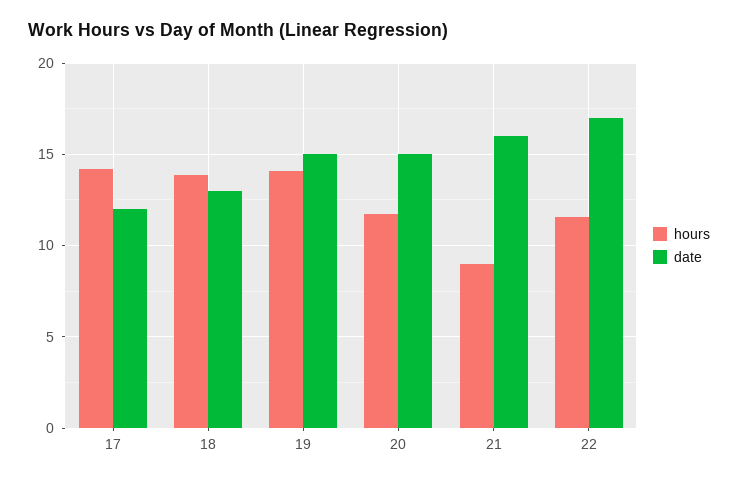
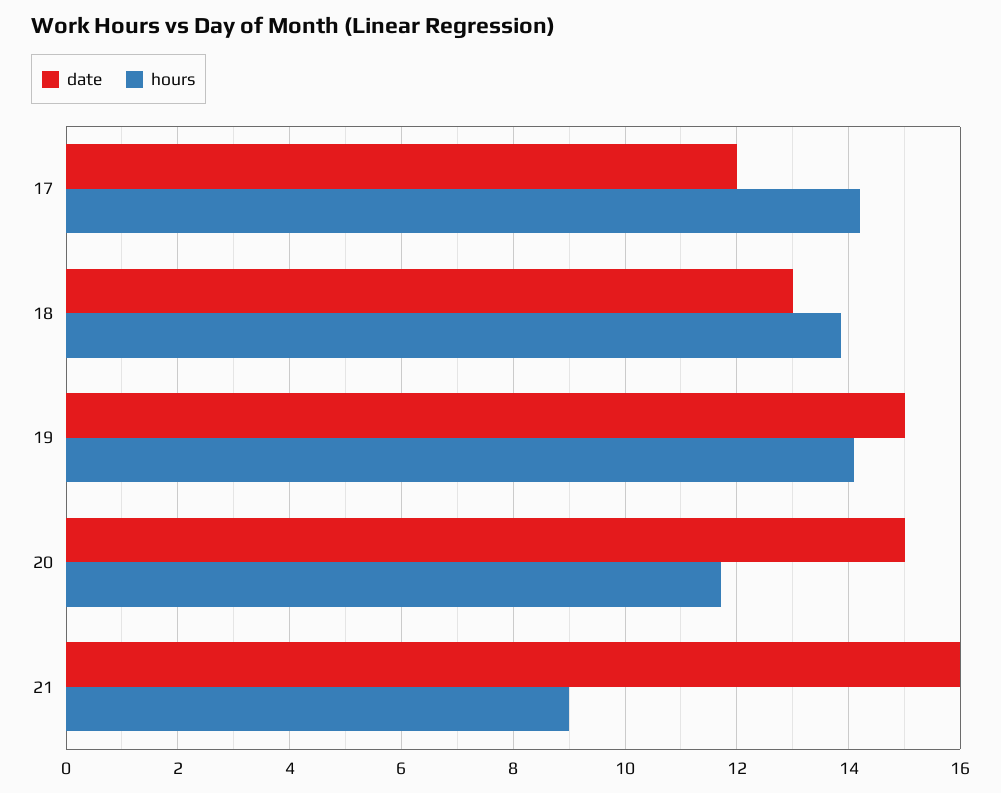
  {
    "hours": {
      "17": 14.2,
      "18": 13.8,
      "19": 14.2,
      "20": 11.8,
-     "21": 9,
+     "21": 9
-     "22": 11.5
    },
    "date": {
      "17": 12,
      "18": 13,
      "19": 15,
      "20": 15,
-     "21": 16,
+     "21": 16
-     "22": 17
    }
  }

